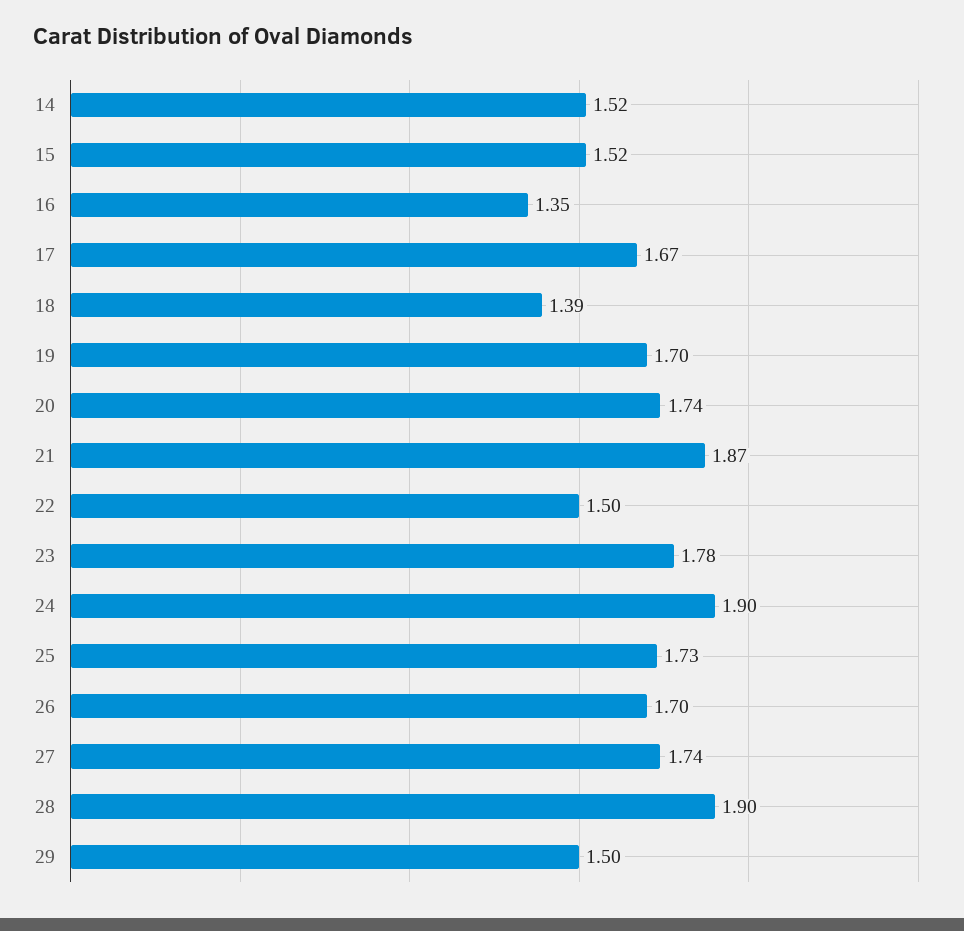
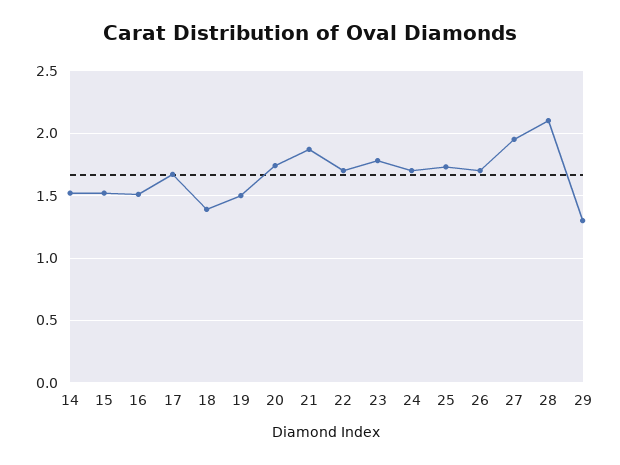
  {
    "14": 1.52,
    "15": 1.52,
-   "16": 1.35,
+   "16": 1.5,
    "17": 1.67,
    "18": 1.39,
-   "19": 1.7,
+   "19": 1.5,
    "20": 1.74,
    "21": 1.87,
-   "22": 1.5,
+   "22": 1.7,
    "23": 1.78,
-   "24": 1.9,
+   "24": 1.7,
    "25": 1.73,
    "26": 1.7,
-   "27": 1.74,
+   "27": 1.95,
-   "28": 1.9,
+   "28": 2.1,
-   "29": 1.5
+   "29": 1.3
  }

